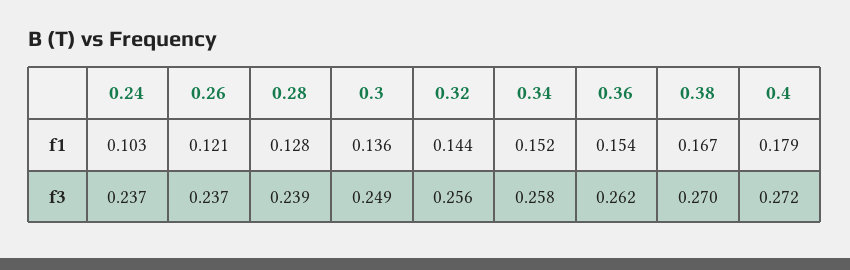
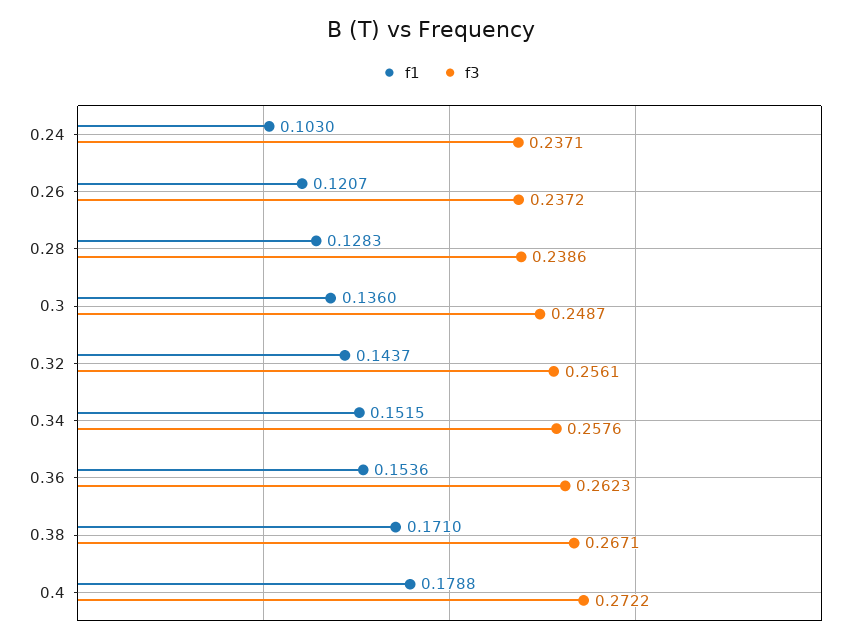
  {
    "f1": {
      "0.24": 0.103,
      "0.26": 0.1207,
      "0.28": 0.1283,
      "0.3": 0.136,
      "0.32": 0.1437,
      "0.34": 0.1515,
      "0.36": 0.1536,
-     "0.38": 0.167,
+     "0.38": 0.171,
      "0.4": 0.1788
    },
    "f3": {
      "0.24": 0.2371,
      "0.26": 0.2372,
      "0.28": 0.2386,
      "0.3": 0.2487,
      "0.32": 0.2561,
      "0.34": 0.2576,
      "0.36": 0.2623,
-     "0.38": 0.27,
+     "0.38": 0.2671,
      "0.4": 0.2722
    }
  }

